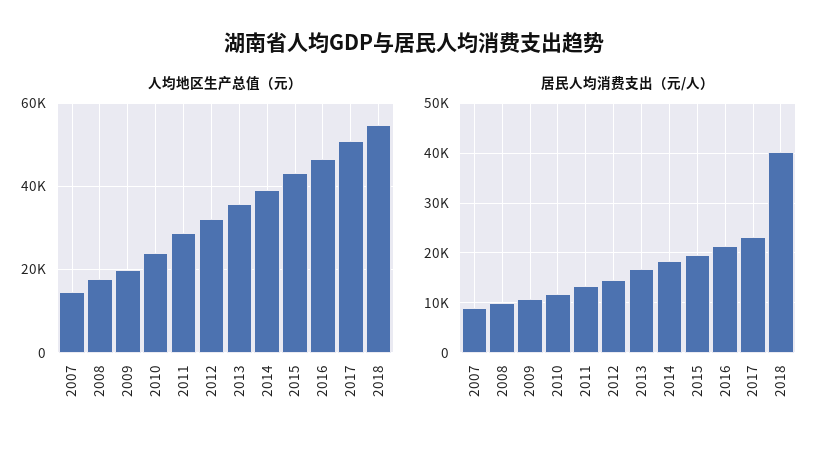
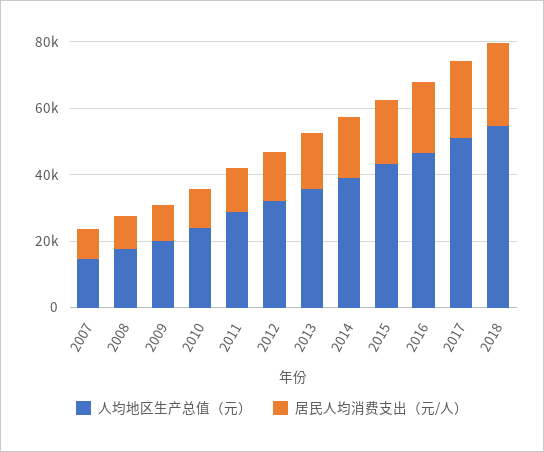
  {
    "人均地区生产总值（元）": {
      "2007": 14000,
      "2008": 18000,
      "2009": 20000,
      "2010": 24000,
      "2011": 28000,
      "2012": 32000,
      "2013": 36000,
      "2014": 40000,
      "2015": 44000,
      "2016": 46000,
      "2017": 52000,
      "2018": 54000
    },
    "居民人均消费支出（元/人）": {
      "2007": 8000,
      "2008": 10000,
      "2009": 10000,
      "2010": 12000,
      "2011": 14000,
      "2012": 14000,
      "2013": 16000,
      "2014": 18000,
      "2015": 20000,
      "2016": 22000,
      "2017": 24000,
-     "2018": 40000
+     "2018": 25000
    }
  }

